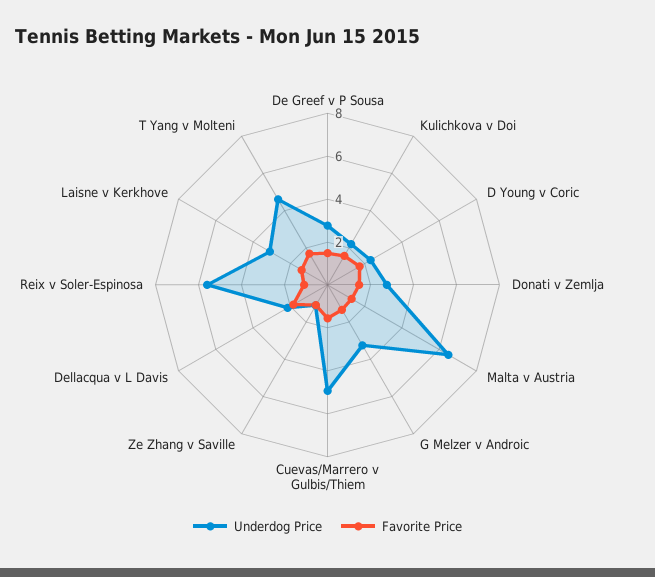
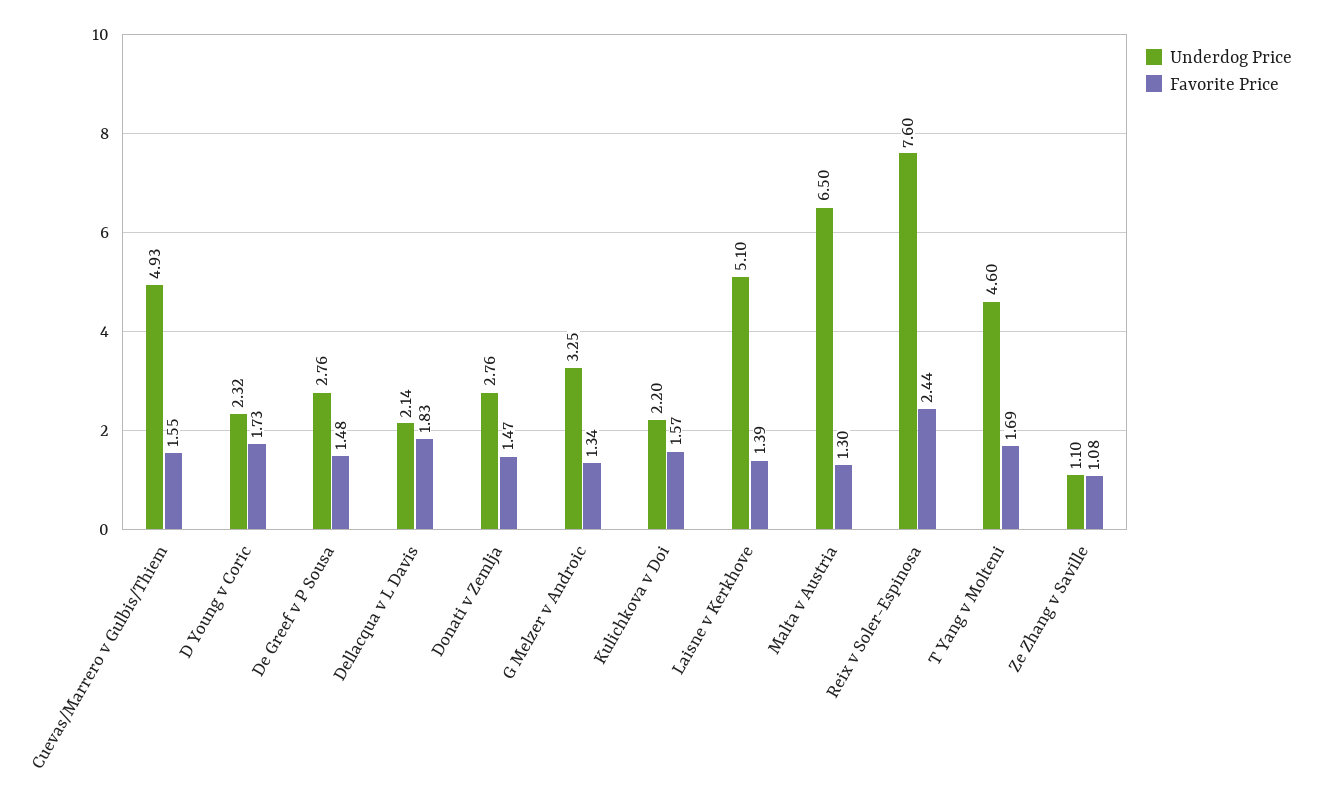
  {
    "Underdog Price": {
      "De Greef v P Sousa": 2.76,
      "Kulichkova v Doi": 2.2,
      "D Young v Coric": 2.32,
      "Donati v Zemlja": 2.76,
      "Malta v Austria": 6.5,
      "G Melzer v Androic": 3.25,
      "Cuevas/Marrero v Gulbis/Thiem": 4.93,
      "Ze Zhang v Saville": 1.1,
      "Dellacqua v L Davis": 2.14,
-     "Reix v Soler-Espinosa": 5.5,
+     "Reix v Soler-Espinosa": 7.6,
-     "Laisne v Kerkhove": 3,
+     "Laisne v Kerkhove": 5.1,
      "T Yang v Molteni": 4.6
    },
    "Favorite Price": {
      "De Greef v P Sousa": 1.48,
      "Kulichkova v Doi": 1.57,
      "D Young v Coric": 1.73,
      "Donati v Zemlja": 1.47,
      "Malta v Austria": 1.3,
      "G Melzer v Androic": 1.34,
      "Cuevas/Marrero v Gulbis/Thiem": 1.55,
      "Ze Zhang v Saville": 1.08,
      "Dellacqua v L Davis": 1.83,
-     "Reix v Soler-Espinosa": 1,
+     "Reix v Soler-Espinosa": 2.44,
      "Laisne v Kerkhove": 1.39,
      "T Yang v Molteni": 1.69
    }
  }

